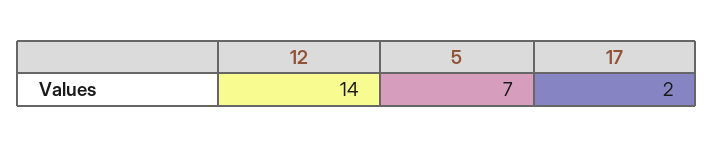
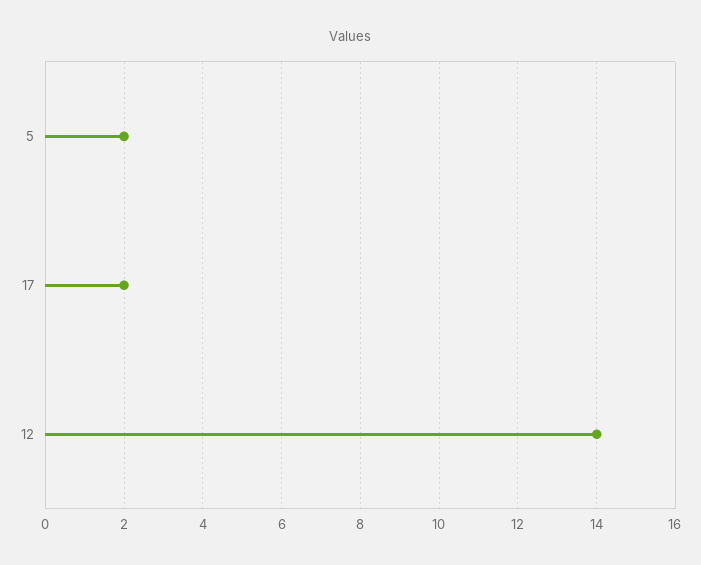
  {
    "12": 14,
-   "5": 7,
+   "5": 2,
    "17": 2
  }

